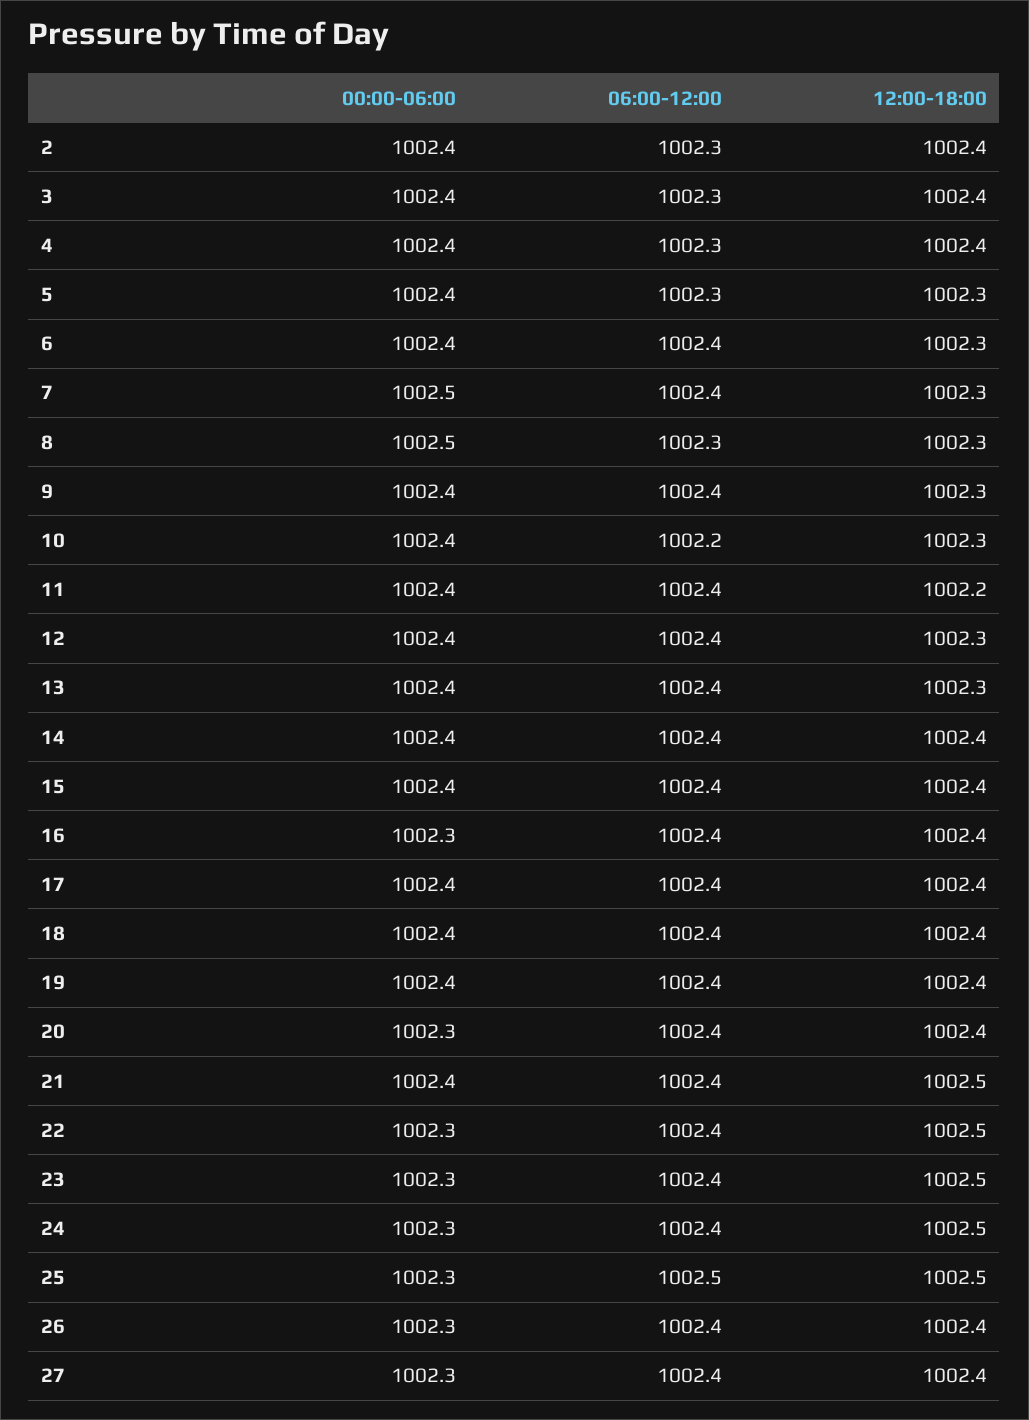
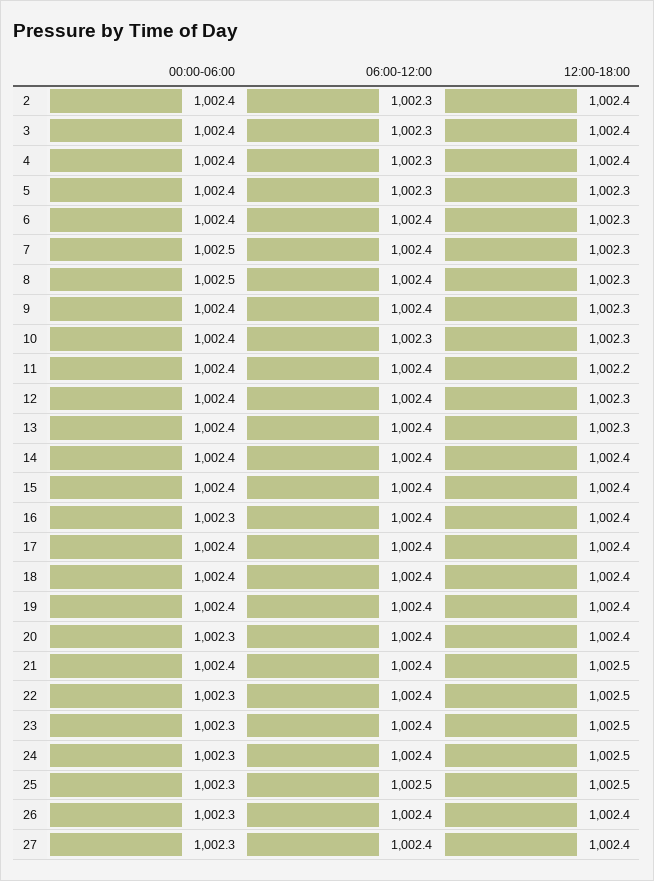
  {
    "00:00-06:00": {
      "2": 1002.4,
      "3": 1002.4,
      "4": 1002.4,
      "5": 1002.4,
      "6": 1002.4,
      "7": 1002.5,
      "8": 1002.5,
      "9": 1002.4,
      "10": 1002.4,
      "11": 1002.4,
      "12": 1002.4,
      "13": 1002.4,
      "14": 1002.4,
      "15": 1002.4,
      "16": 1002.3,
      "17": 1002.4,
      "18": 1002.4,
      "19": 1002.4,
      "20": 1002.3,
      "21": 1002.4,
      "22": 1002.3,
      "23": 1002.3,
      "24": 1002.3,
      "25": 1002.3,
      "26": 1002.3,
      "27": 1002.3
    },
    "06:00-12:00": {
      "2": 1002.3,
      "3": 1002.3,
      "4": 1002.3,
      "5": 1002.3,
      "6": 1002.4,
      "7": 1002.4,
-     "8": 1002.3,
+     "8": 1002.4,
      "9": 1002.4,
-     "10": 1002.2,
+     "10": 1002.3,
      "11": 1002.4,
      "12": 1002.4,
      "13": 1002.4,
      "14": 1002.4,
      "15": 1002.4,
      "16": 1002.4,
      "17": 1002.4,
      "18": 1002.4,
      "19": 1002.4,
      "20": 1002.4,
      "21": 1002.4,
      "22": 1002.4,
      "23": 1002.4,
      "24": 1002.4,
      "25": 1002.5,
      "26": 1002.4,
      "27": 1002.4
    },
    "12:00-18:00": {
      "2": 1002.4,
      "3": 1002.4,
      "4": 1002.4,
      "5": 1002.3,
      "6": 1002.3,
      "7": 1002.3,
      "8": 1002.3,
      "9": 1002.3,
      "10": 1002.3,
      "11": 1002.2,
      "12": 1002.3,
      "13": 1002.3,
      "14": 1002.4,
      "15": 1002.4,
      "16": 1002.4,
      "17": 1002.4,
      "18": 1002.4,
      "19": 1002.4,
      "20": 1002.4,
      "21": 1002.5,
      "22": 1002.5,
      "23": 1002.5,
      "24": 1002.5,
      "25": 1002.5,
      "26": 1002.4,
      "27": 1002.4
    }
  }

